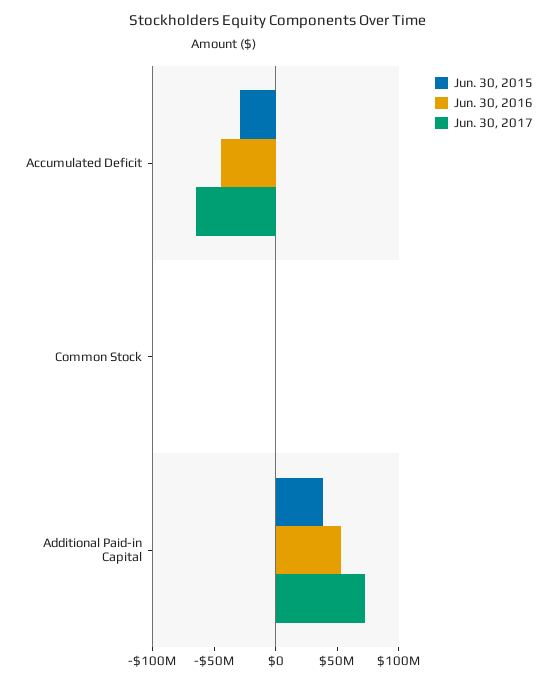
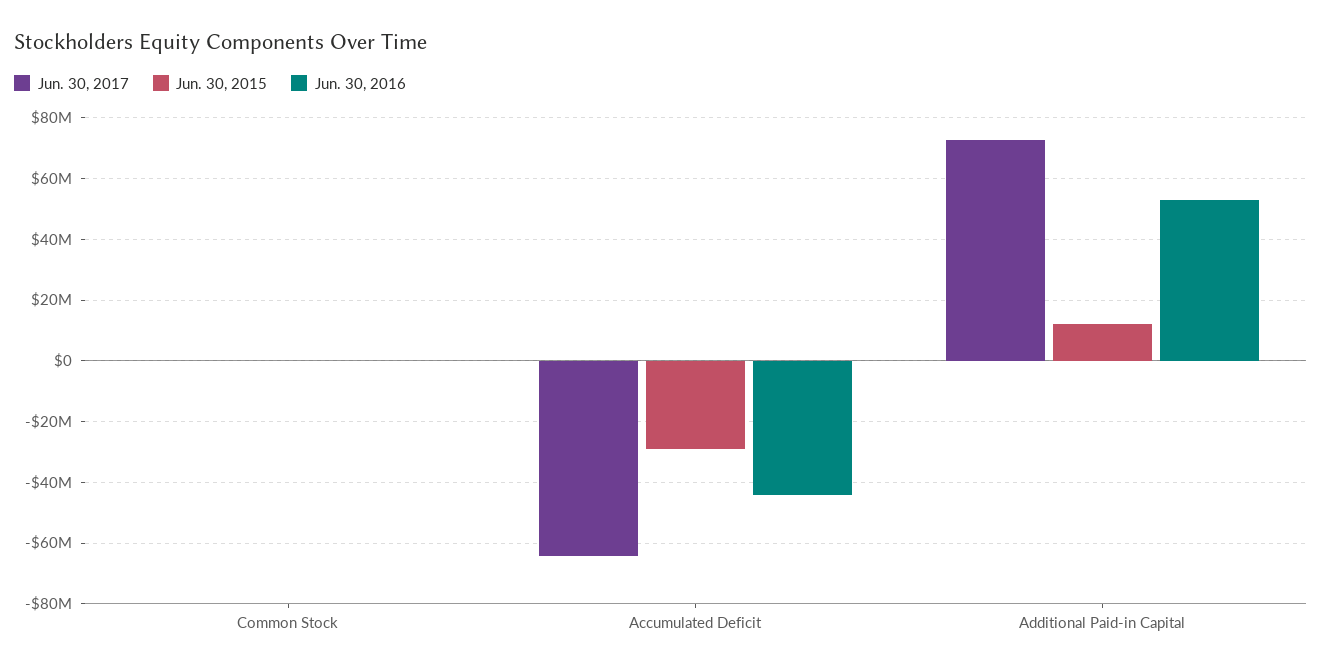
  {
    "Jun. 30, 2015": {
      "Accumulated Deficit": -30000000,
      "Common Stock": 0,
-     "Additional Paid-in Capital": 40000000
+     "Additional Paid-in Capital": 12000000
    },
    "Jun. 30, 2016": {
      "Accumulated Deficit": -44000000,
      "Common Stock": 0,
      "Additional Paid-in Capital": 52000000
    },
    "Jun. 30, 2017": {
      "Accumulated Deficit": -64000000,
      "Common Stock": 0,
      "Additional Paid-in Capital": 72000000
    }
  }

